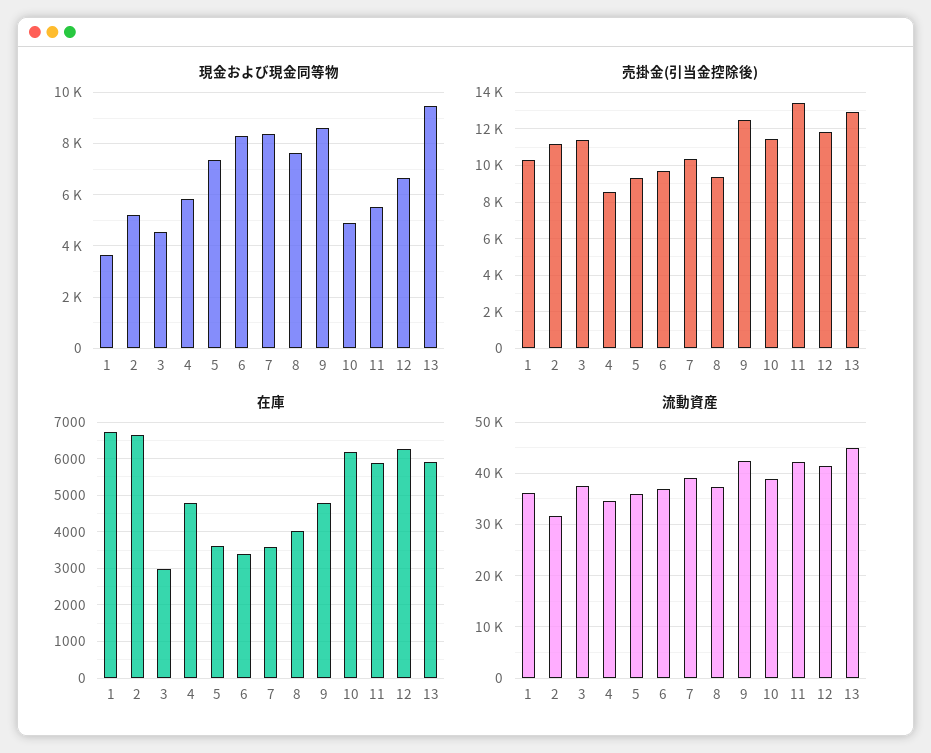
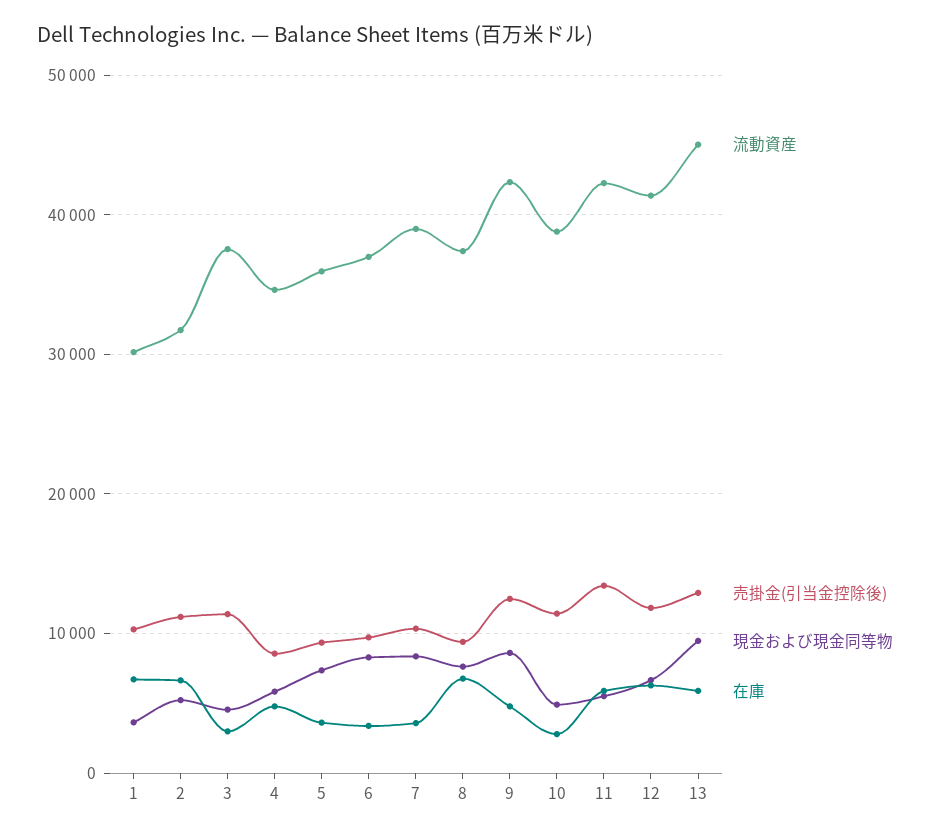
  {
    "現金および現金同等物": {
      "1": 3750,
      "2": 5250,
      "3": 4500,
      "4": 5750,
      "5": 7250,
      "6": 8250,
      "7": 8250,
      "8": 7750,
      "9": 8500,
      "10": 5000,
      "11": 5500,
      "12": 6750,
      "13": 9500
    },
    "売掛金(引当金控除後)": {
      "1": 10500,
      "2": 11000,
      "3": 11500,
      "4": 8500,
      "5": 9500,
      "6": 9500,
      "7": 10500,
      "8": 9500,
      "9": 12500,
      "10": 11500,
      "11": 13500,
      "12": 12000,
      "13": 13000
    },
    "在庫": {
      "1": 6800,
      "2": 6600,
      "3": 3000,
      "4": 4800,
      "5": 3600,
      "6": 3400,
      "7": 3600,
-     "8": 4000,
+     "8": 7000,
      "9": 4800,
-     "10": 6200,
+     "10": 3000,
      "11": 5800,
      "12": 6200,
      "13": 5800
    },
    "流動資産": {
-     "1": 36000,
+     "1": 30000,
      "2": 32000,
      "3": 38000,
      "4": 35000,
      "5": 36000,
      "6": 37000,
      "7": 39000,
      "8": 37000,
      "9": 42000,
      "10": 39000,
      "11": 42000,
      "12": 41000,
      "13": 45000
    }
  }

